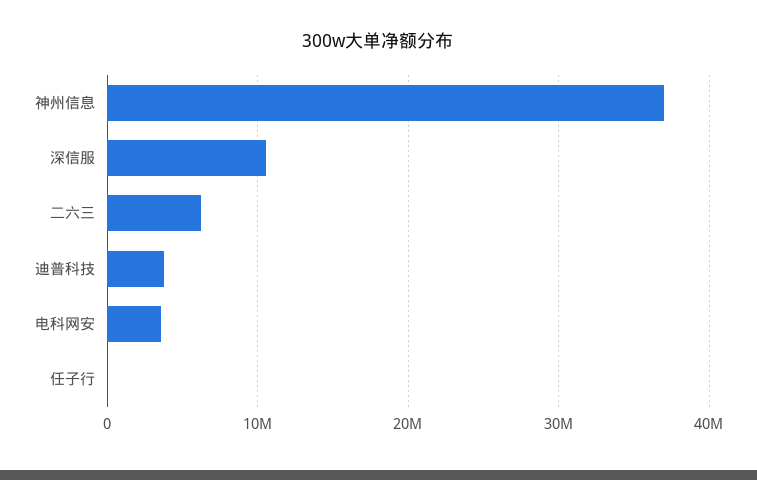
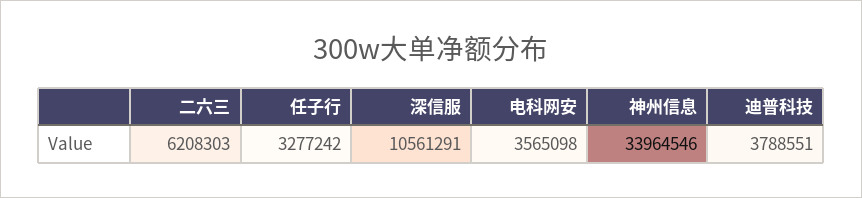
  {
-   "神州信息": 37000000,
+   "神州信息": 33964546,
    "深信服": 10561291,
    "二六三": 6208303,
    "迪普科技": 3788551,
    "电科网安": 3565098,
-   "任子行": 0
+   "任子行": 3277242
  }

